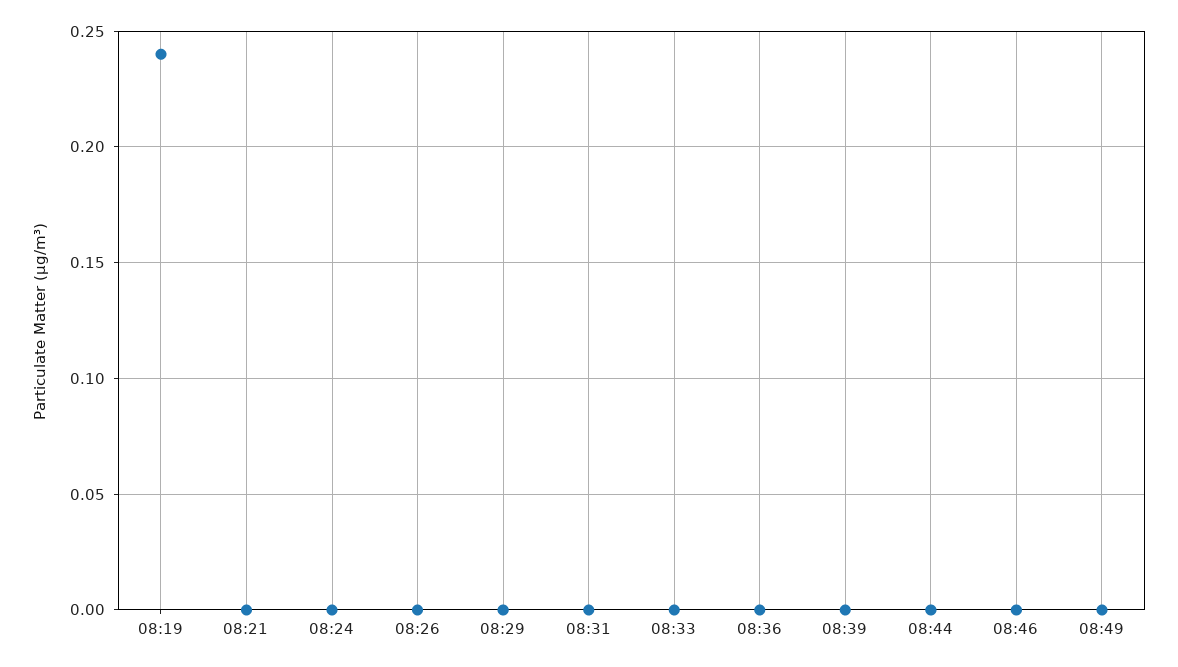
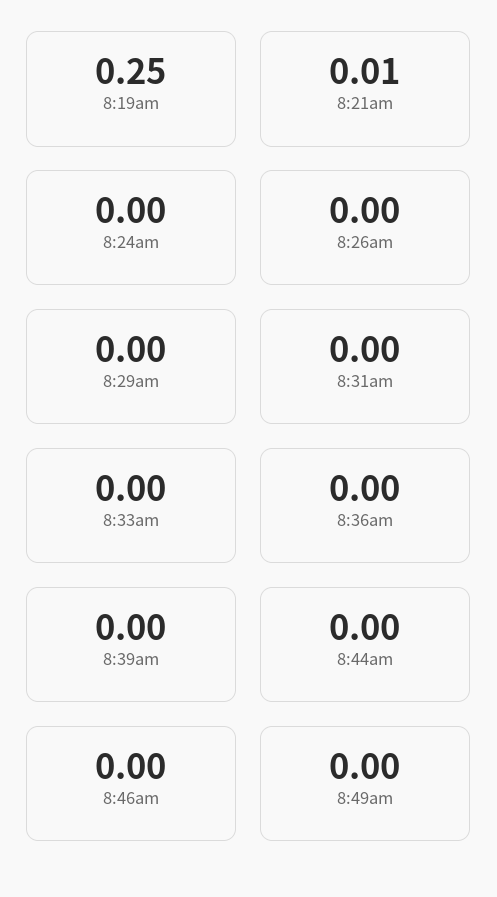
  {
-   "08:19": 0.24,
+   "08:19": 0.25,
-   "08:21": 0,
+   "08:21": 0.01,
    "08:24": 0,
    "08:26": 0,
    "08:29": 0,
    "08:31": 0,
    "08:33": 0,
    "08:36": 0,
    "08:39": 0,
    "08:44": 0,
    "08:46": 0,
    "08:49": 0
  }

